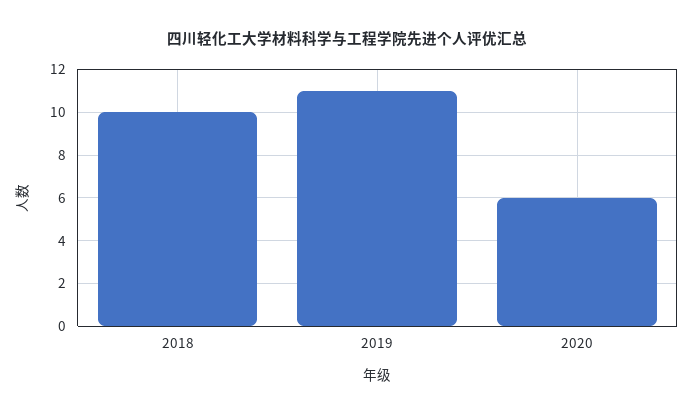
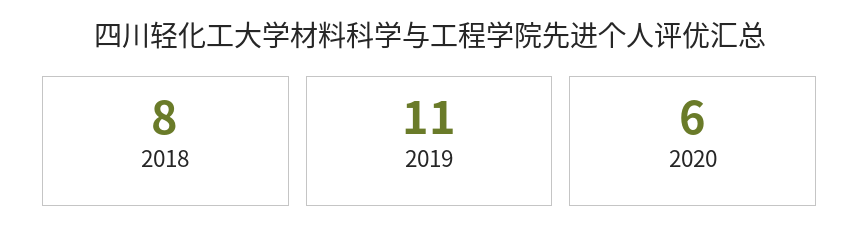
  {
-   "2018": 10,
+   "2018": 8,
    "2019": 11,
    "2020": 6
  }

